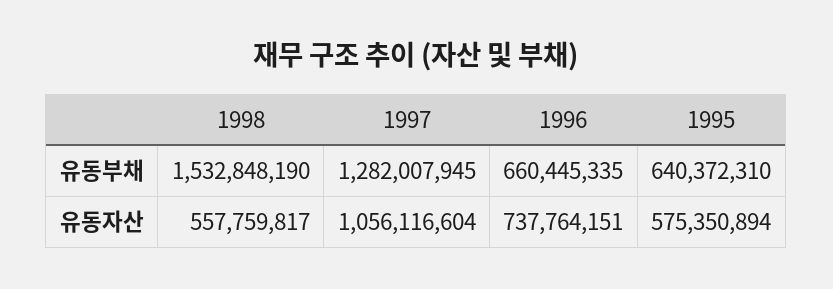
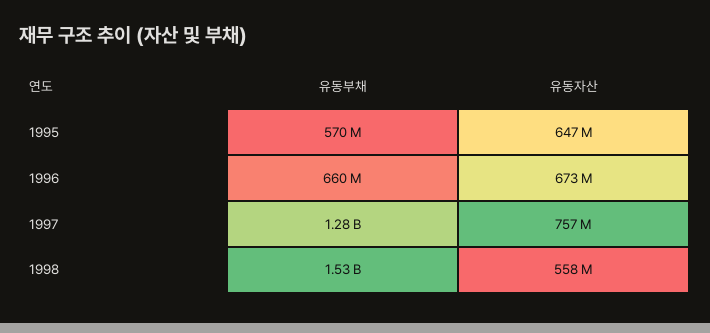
  {
    "1998": {
      "유동부채": 1532848190,
      "유동자산": 557759817
    },
    "1997": {
      "유동부채": 1282007945,
-     "유동자산": 1056116604
+     "유동자산": 757000000
    },
    "1996": {
      "유동부채": 660445335,
-     "유동자산": 737764151
+     "유동자산": 673000000
    },
    "1995": {
-     "유동부채": 640372310,
+     "유동부채": 570000000,
-     "유동자산": 575350894
+     "유동자산": 647000000
    }
  }

